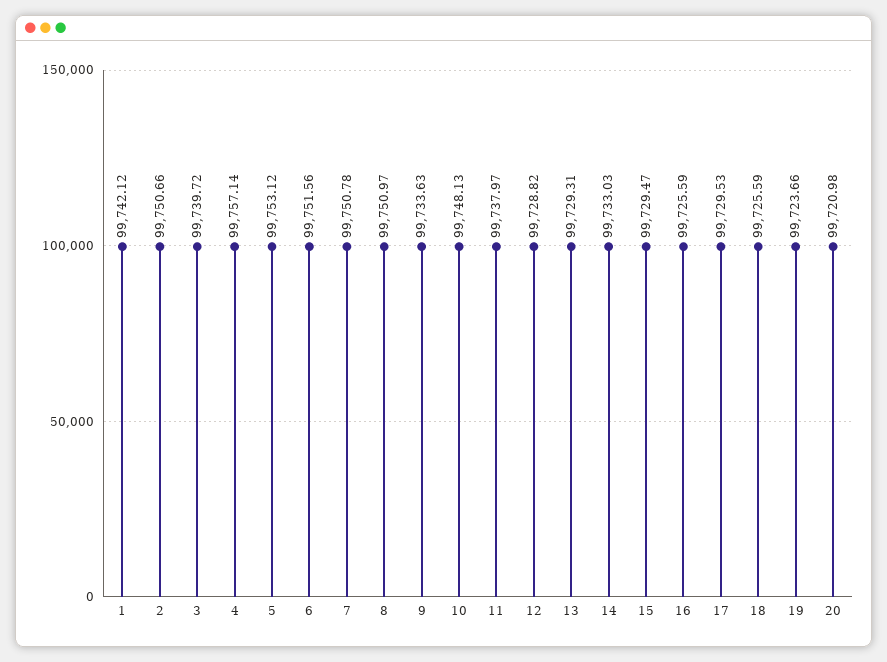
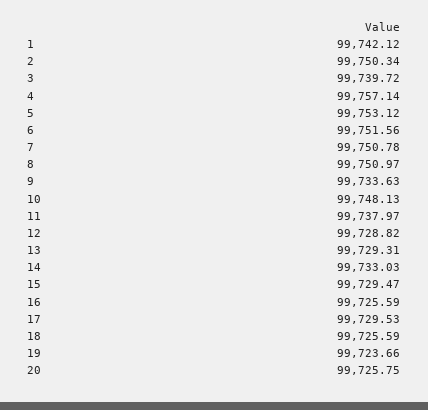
  {
    "1": 99742.12,
-   "2": 99750.66,
+   "2": 99750.34,
    "3": 99739.72,
    "4": 99757.14,
    "5": 99753.12,
    "6": 99751.56,
    "7": 99750.78,
    "8": 99750.97,
    "9": 99733.63,
    "10": 99748.13,
    "11": 99737.97,
    "12": 99728.82,
    "13": 99729.31,
    "14": 99733.03,
    "15": 99729.47,
    "16": 99725.59,
    "17": 99729.53,
    "18": 99725.59,
    "19": 99723.66,
-   "20": 99720.98
+   "20": 99725.75
  }

